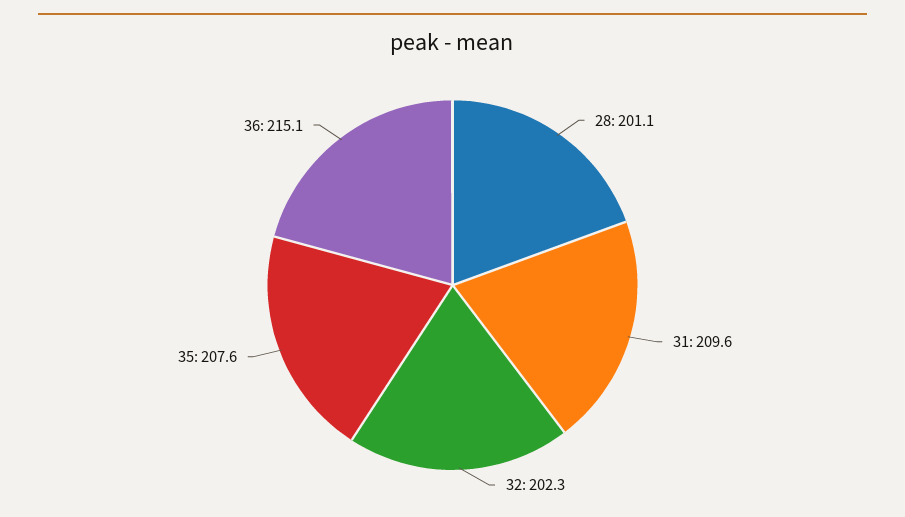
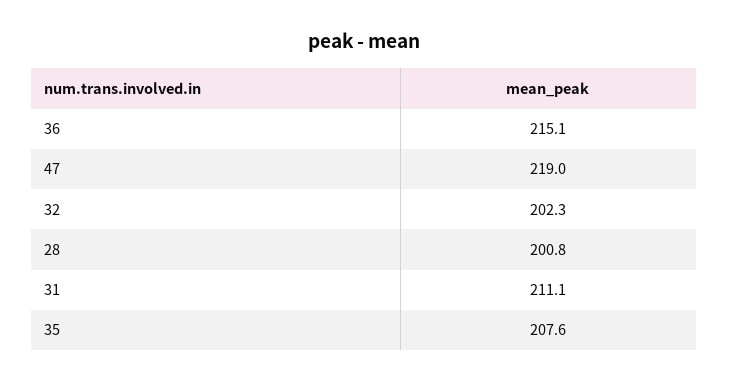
  {
-   "28": 201.1,
+   "28": 200.8,
-   "31": 209.6,
+   "31": 211.1,
    "32": 202.3,
    "35": 207.6,
-   "36": 215.1
+   "36": 215.1,
+   "47": 219
  }

